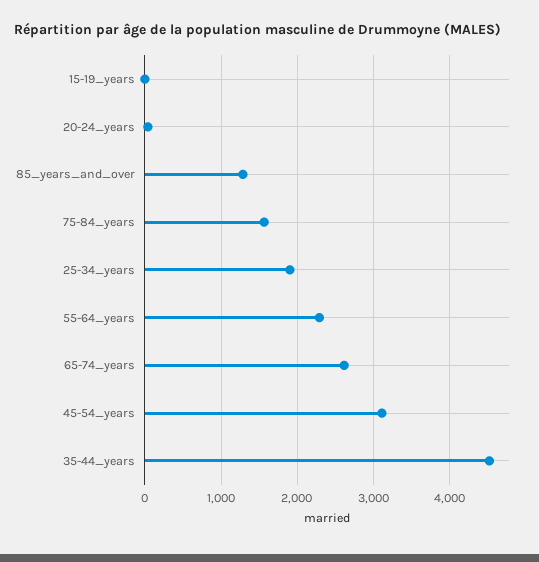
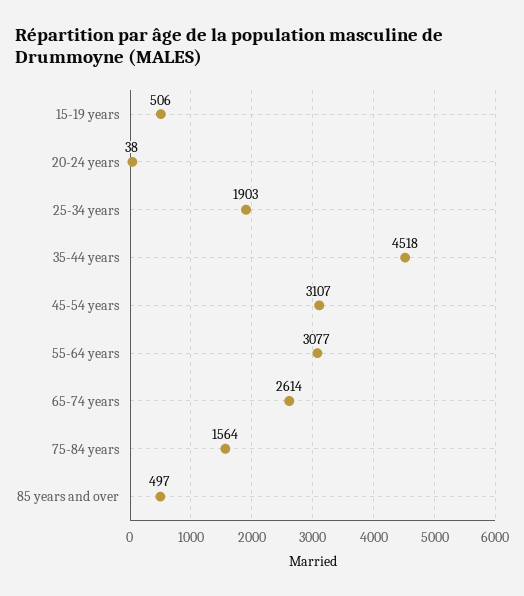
  {
-   "15-19_years": 0,
+   "15-19_years": 506,
    "20-24_years": 38,
-   "85_years_and_over": 1300,
+   "85_years_and_over": 497,
    "75-84_years": 1564,
    "25-34_years": 1903,
-   "55-64_years": 2300,
+   "55-64_years": 3077,
    "65-74_years": 2614,
    "45-54_years": 3107,
    "35-44_years": 4518
  }

